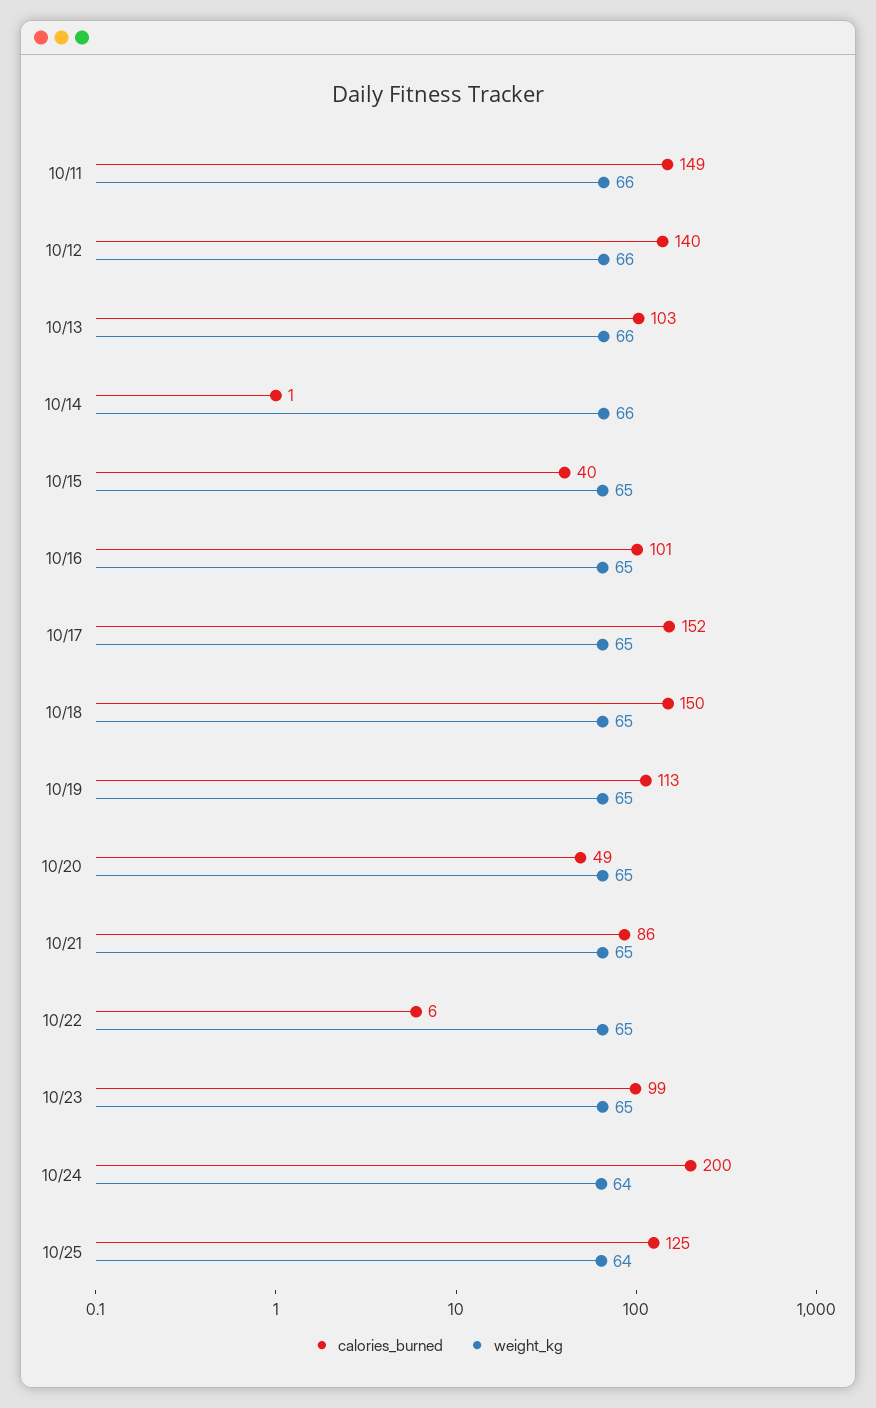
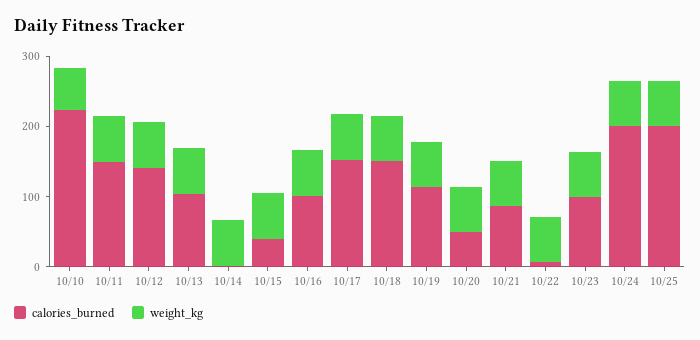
  {
    "calories_burned": {
      "10/11": 149,
      "10/12": 140,
      "10/13": 103,
      "10/14": 1,
      "10/15": 40,
      "10/16": 101,
      "10/17": 152,
      "10/18": 150,
      "10/19": 113,
      "10/20": 49,
      "10/21": 86,
      "10/22": 6,
      "10/23": 99,
      "10/24": 200,
-     "10/25": 125
+     "10/25": 200,
+     "10/10": 220
    },
    "weight_kg": {
      "10/11": 66,
      "10/12": 66,
      "10/13": 66,
      "10/14": 66,
      "10/15": 65,
      "10/16": 65,
      "10/17": 65,
      "10/18": 65,
      "10/19": 65,
      "10/20": 65,
      "10/21": 65,
      "10/22": 65,
      "10/23": 65,
      "10/24": 64,
-     "10/25": 64
+     "10/25": 64,
+     "10/10": 60
    }
  }

